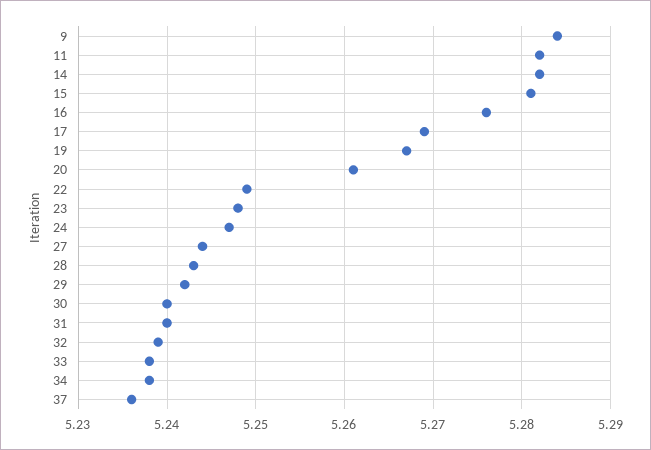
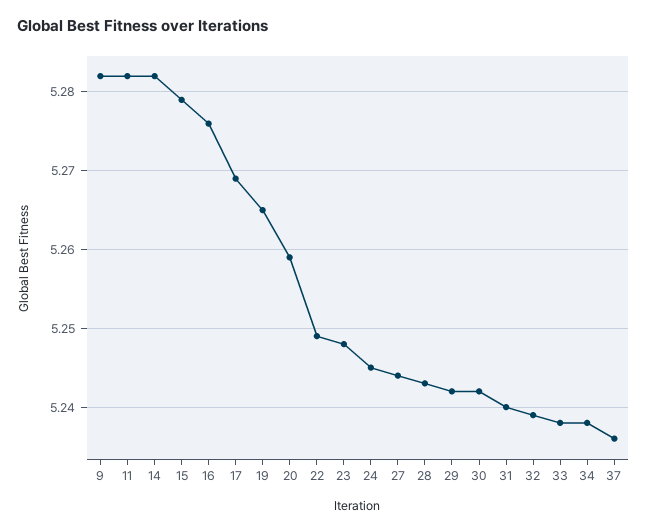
  {
-   "9": 5.284,
+   "9": 5.282,
    "11": 5.282,
    "14": 5.282,
-   "15": 5.281,
+   "15": 5.279,
    "16": 5.276,
    "17": 5.269,
-   "19": 5.267,
+   "19": 5.265,
-   "20": 5.261,
+   "20": 5.259,
    "22": 5.249,
    "23": 5.248,
-   "24": 5.247,
+   "24": 5.245,
    "27": 5.244,
    "28": 5.243,
    "29": 5.242,
-   "30": 5.24,
+   "30": 5.242,
    "31": 5.24,
    "32": 5.239,
    "33": 5.238,
    "34": 5.238,
    "37": 5.236
  }

